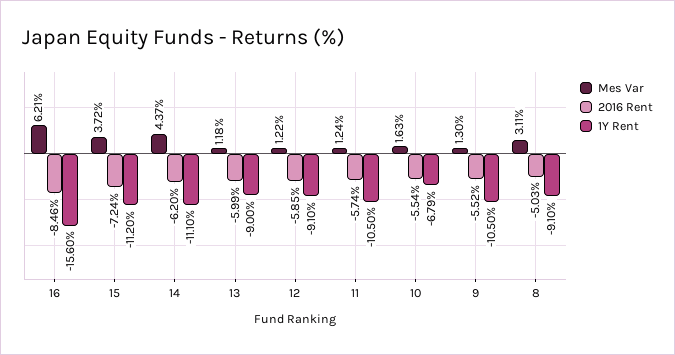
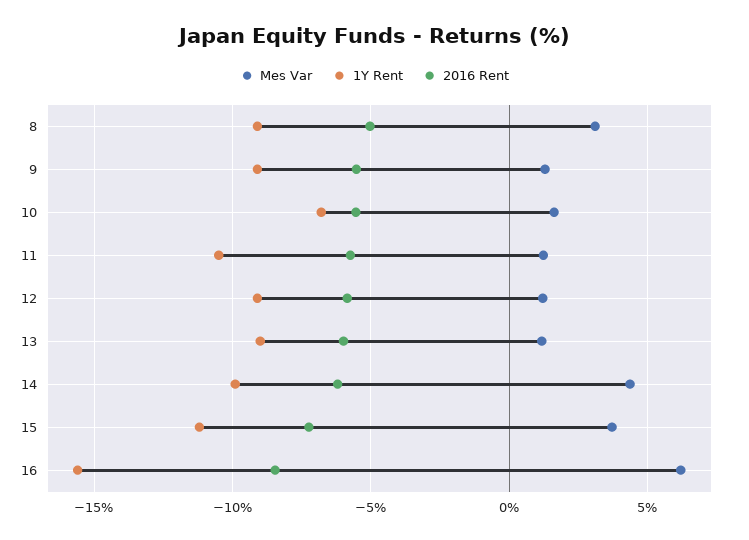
  {
    "Mes Var": {
      "16": 6.21,
      "15": 3.72,
      "14": 4.37,
      "13": 1.18,
      "12": 1.22,
      "11": 1.24,
      "10": 1.63,
      "9": 1.3,
      "8": 3.11
    },
    "2016 Rent": {
      "16": -8.46,
      "15": -7.24,
      "14": -6.2,
      "13": -5.99,
      "12": -5.85,
      "11": -5.74,
      "10": -5.54,
      "9": -5.52,
      "8": -5.03
    },
    "1Y Rent": {
      "16": -15.6,
      "15": -11.2,
-     "14": -11.1,
+     "14": -10,
      "13": -9,
      "12": -9.1,
      "11": -10.5,
      "10": -6.79,
-     "9": -10.5,
+     "9": -9,
      "8": -9.1
    }
  }

